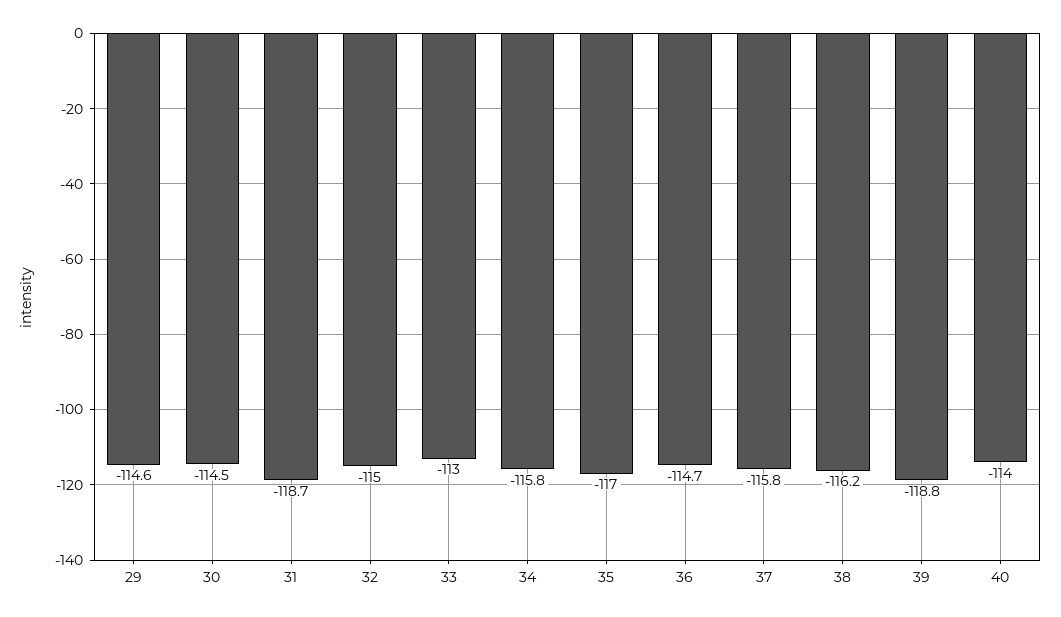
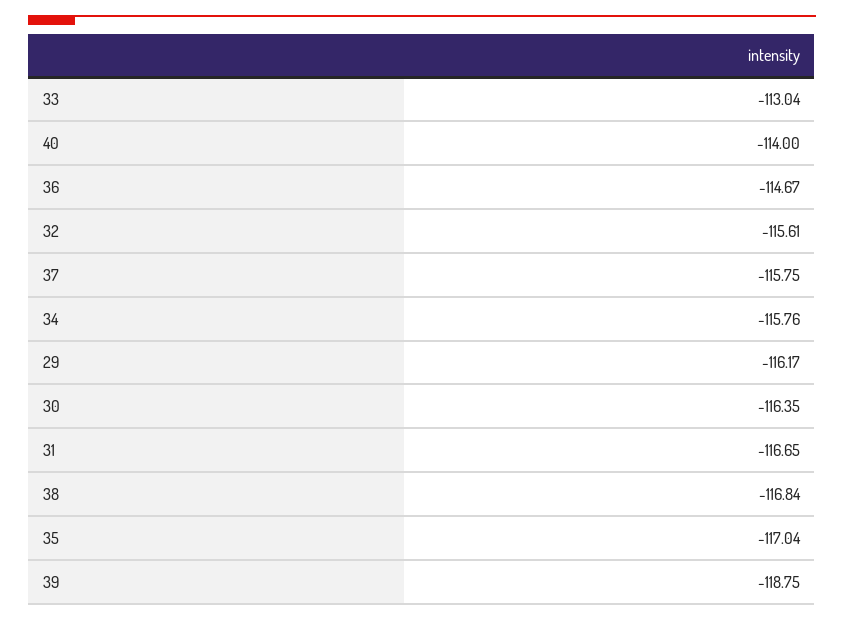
  {
-   "29": -114.6,
+   "29": -116.17,
-   "30": -114.5,
+   "30": -116.35,
-   "31": -118.7,
+   "31": -116.65,
-   "32": -115,
+   "32": -115.61,
    "33": -113.04,
    "34": -115.76,
    "35": -117.04,
    "36": -114.67,
    "37": -115.75,
-   "38": -116.2,
+   "38": -116.84,
    "39": -118.75,
    "40": -114
  }

